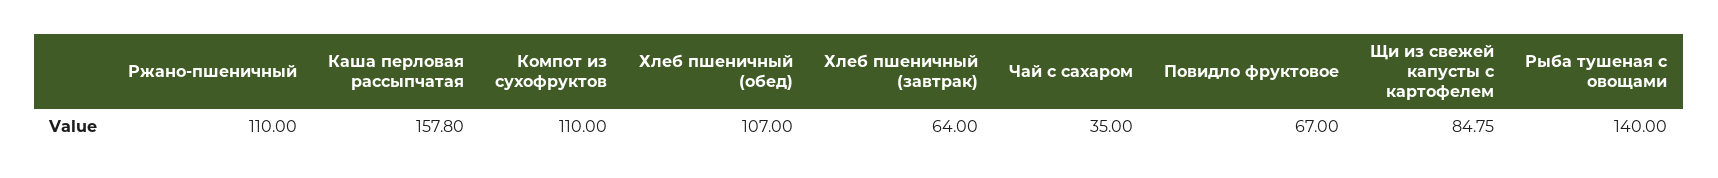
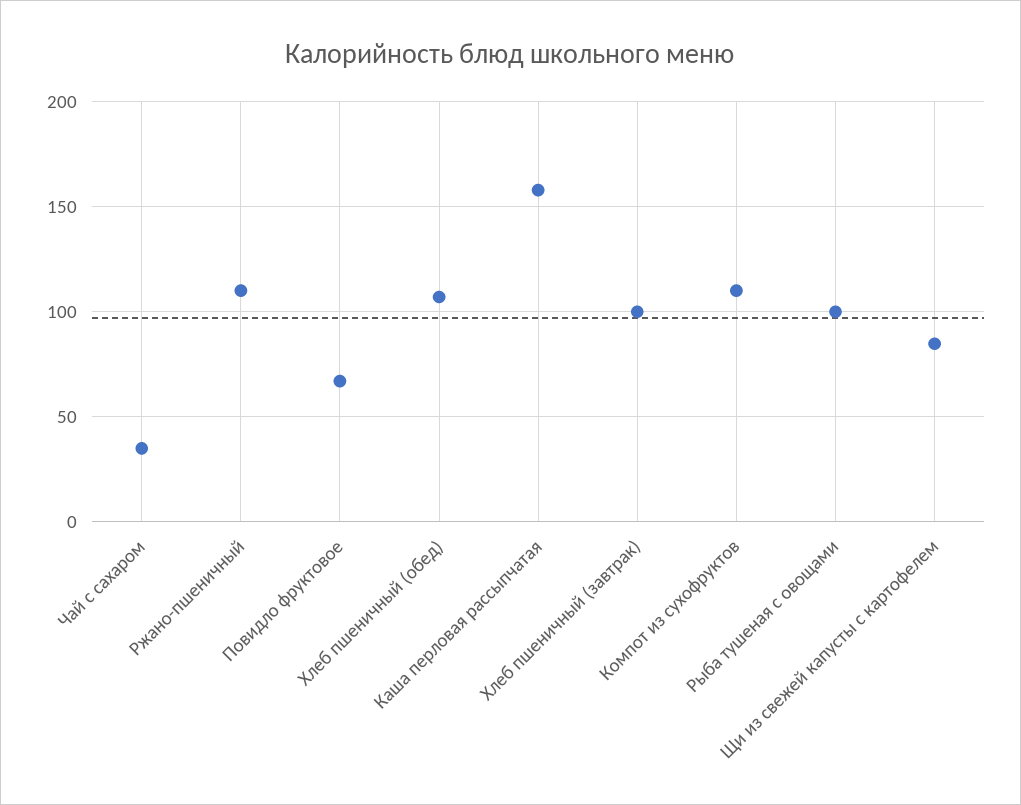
  {
    "Ржано-пшеничный": 110,
    "Каша перловая рассыпчатая": 157.8,
    "Компот из сухофруктов": 110,
    "Хлеб пшеничный (обед)": 107,
-   "Хлеб пшеничный (завтрак)": 64,
+   "Хлеб пшеничный (завтрак)": 100,
    "Чай с сахаром": 35,
    "Повидло фруктовое": 67,
    "Щи из свежей капусты с картофелем": 84.75,
-   "Рыба тушеная с овощами": 140
+   "Рыба тушеная с овощами": 100
  }

